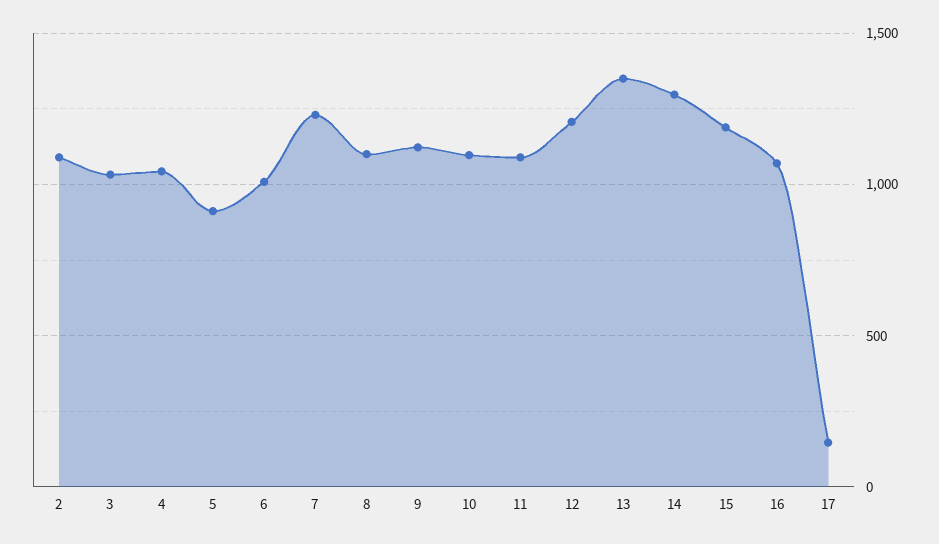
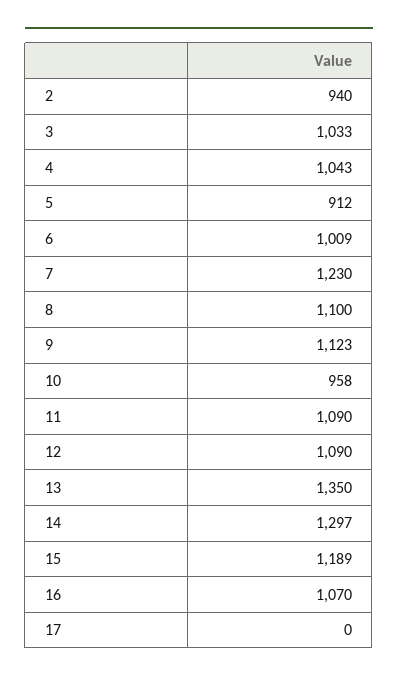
  {
-   "2": 1100,
+   "2": 940,
    "3": 1033,
    "4": 1043,
    "5": 912,
    "6": 1009,
    "7": 1230,
    "8": 1100,
    "9": 1123,
-   "10": 1100,
+   "10": 958,
    "11": 1090,
-   "12": 1200,
+   "12": 1090,
    "13": 1350,
    "14": 1297,
    "15": 1189,
    "16": 1070,
-   "17": 150
+   "17": 0
  }

